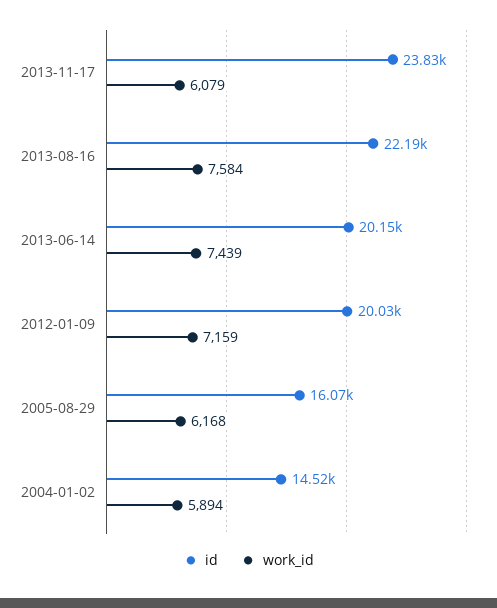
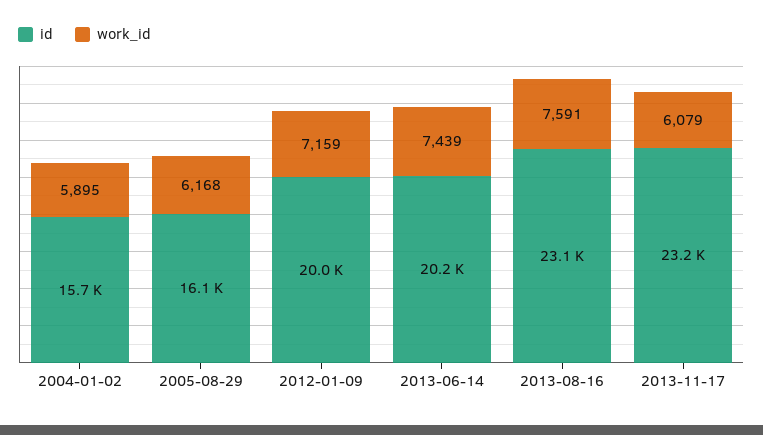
  {
    "id": {
-     "2013-11-17": 23830,
+     "2013-11-17": 23200,
-     "2013-08-16": 22190,
+     "2013-08-16": 23100,
      "2013-06-14": 20150,
      "2012-01-09": 20030,
      "2005-08-29": 16070,
-     "2004-01-02": 14520
+     "2004-01-02": 15700
    },
    "work_id": {
      "2013-11-17": 6079,
-     "2013-08-16": 7584,
+     "2013-08-16": 7591,
      "2013-06-14": 7439,
      "2012-01-09": 7159,
      "2005-08-29": 6168,
-     "2004-01-02": 5894
+     "2004-01-02": 5895
    }
  }

